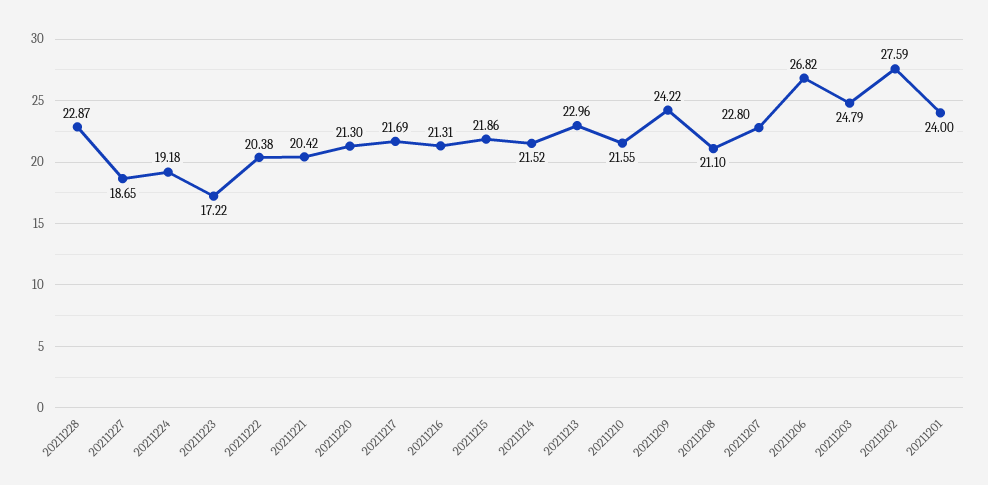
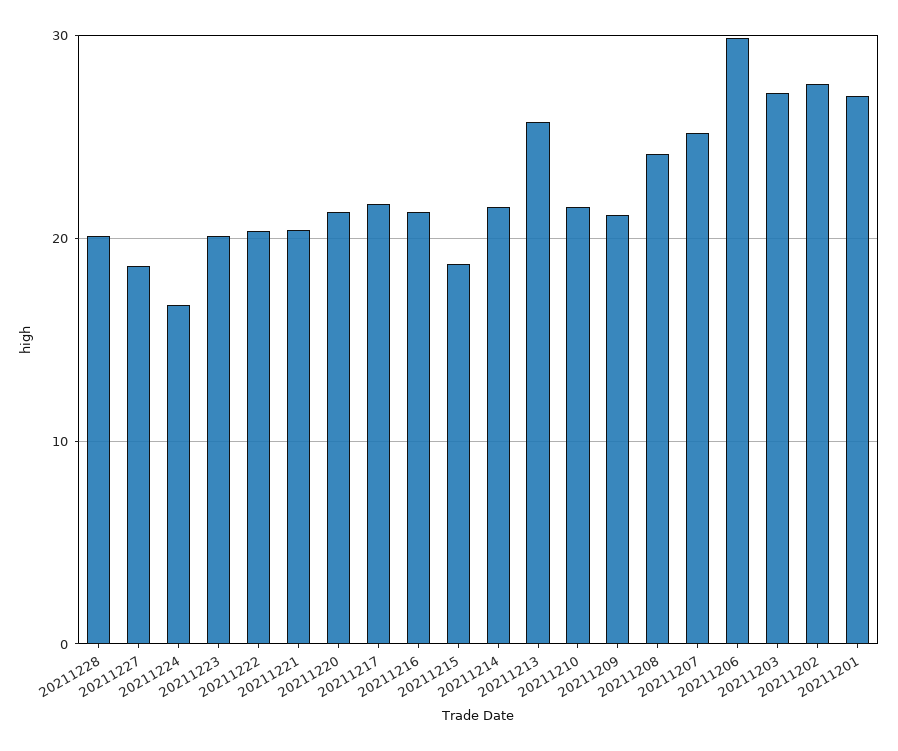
  {
-   "20211228": 22.87,
+   "20211228": 20,
    "20211227": 18.65,
-   "20211224": 19.18,
+   "20211224": 17,
-   "20211223": 17.22,
+   "20211223": 20,
    "20211222": 20.38,
    "20211221": 20.42,
    "20211220": 21.3,
    "20211217": 21.69,
    "20211216": 21.31,
-   "20211215": 21.86,
+   "20211215": 19,
    "20211214": 21.52,
-   "20211213": 22.96,
+   "20211213": 26,
    "20211210": 21.55,
-   "20211209": 24.22,
+   "20211209": 21,
-   "20211208": 21.1,
+   "20211208": 24,
-   "20211207": 22.8,
+   "20211207": 25,
-   "20211206": 26.82,
+   "20211206": 30,
-   "20211203": 24.79,
+   "20211203": 27,
    "20211202": 27.59,
-   "20211201": 24
+   "20211201": 27
  }

